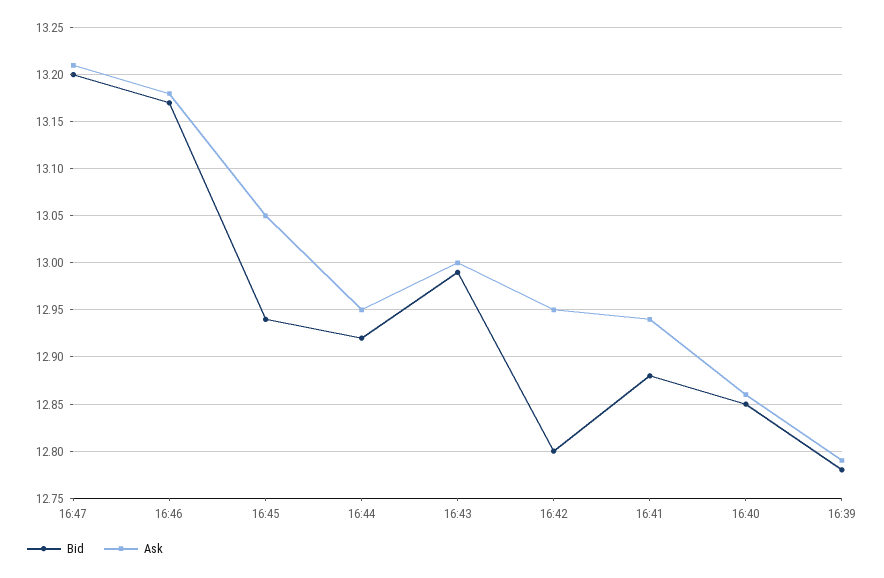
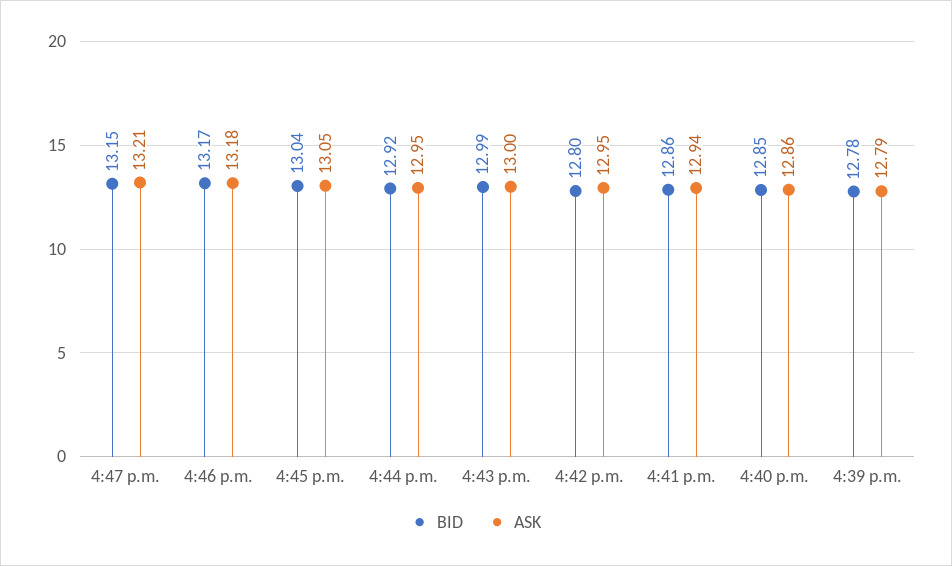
  {
    "Bid": {
-     "16:47": 13.2,
+     "16:47": 13.15,
      "16:46": 13.17,
-     "16:45": 12.94,
+     "16:45": 13.04,
      "16:44": 12.92,
      "16:43": 12.99,
      "16:42": 12.8,
-     "16:41": 12.88,
+     "16:41": 12.86,
      "16:40": 12.85,
      "16:39": 12.78
    },
    "Ask": {
      "16:47": 13.21,
      "16:46": 13.18,
      "16:45": 13.05,
      "16:44": 12.95,
      "16:43": 13,
      "16:42": 12.95,
      "16:41": 12.94,
      "16:40": 12.86,
      "16:39": 12.79
    }
  }

